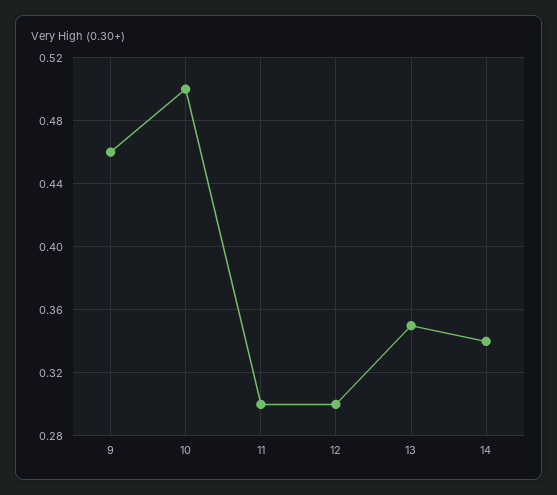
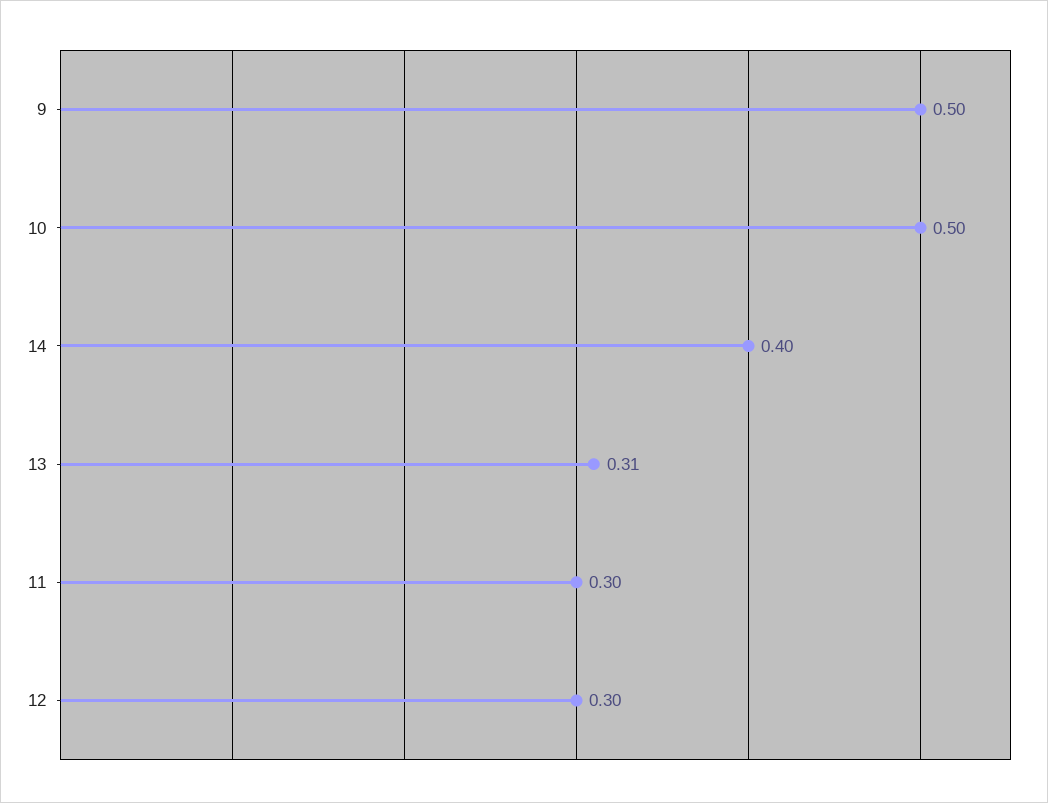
  {
-   "9": 0.46,
+   "9": 0.5,
    "10": 0.5,
    "11": 0.3,
    "12": 0.3,
-   "13": 0.35,
+   "13": 0.31,
-   "14": 0.34
+   "14": 0.4
  }

